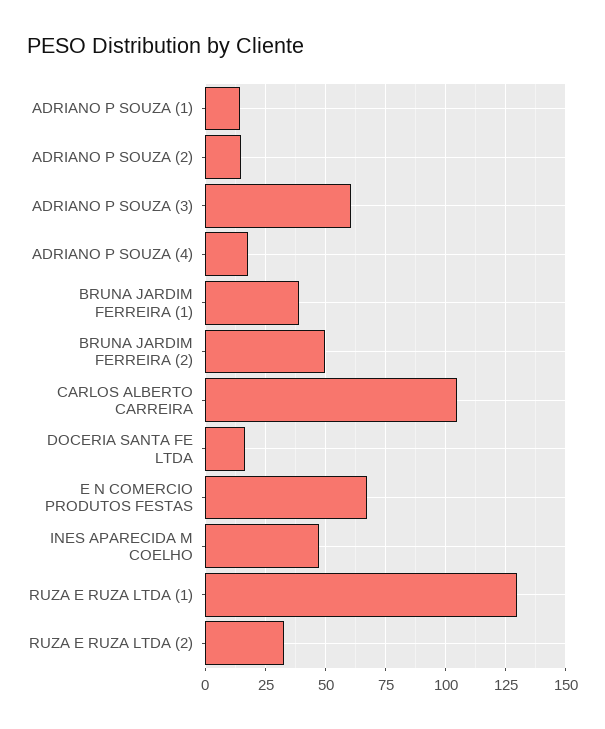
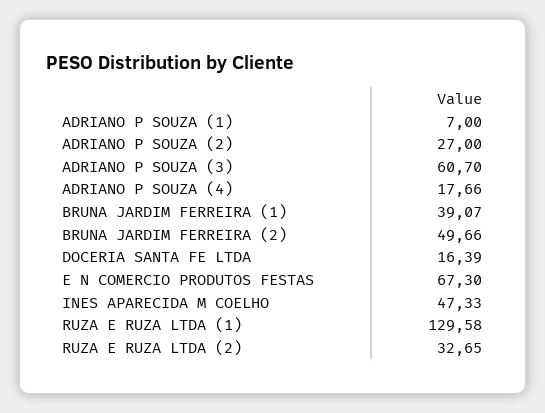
  {
-   "ADRIANO P SOUZA (1)": 15,
+   "ADRIANO P SOUZA (1)": 7,
-   "ADRIANO P SOUZA (2)": 15,
+   "ADRIANO P SOUZA (2)": 27,
    "ADRIANO P SOUZA (3)": 60.7,
    "ADRIANO P SOUZA (4)": 17.66,
    "BRUNA JARDIM FERREIRA (1)": 39.07,
    "BRUNA JARDIM FERREIRA (2)": 49.66,
-   "CARLOS ALBERTO CARREIRA": 105,
    "DOCERIA SANTA FE LTDA": 16.39,
    "E N COMERCIO PRODUTOS FESTAS": 67.3,
    "INES APARECIDA M COELHO": 47.33,
    "RUZA E RUZA LTDA (1)": 129.58,
    "RUZA E RUZA LTDA (2)": 32.65
  }

